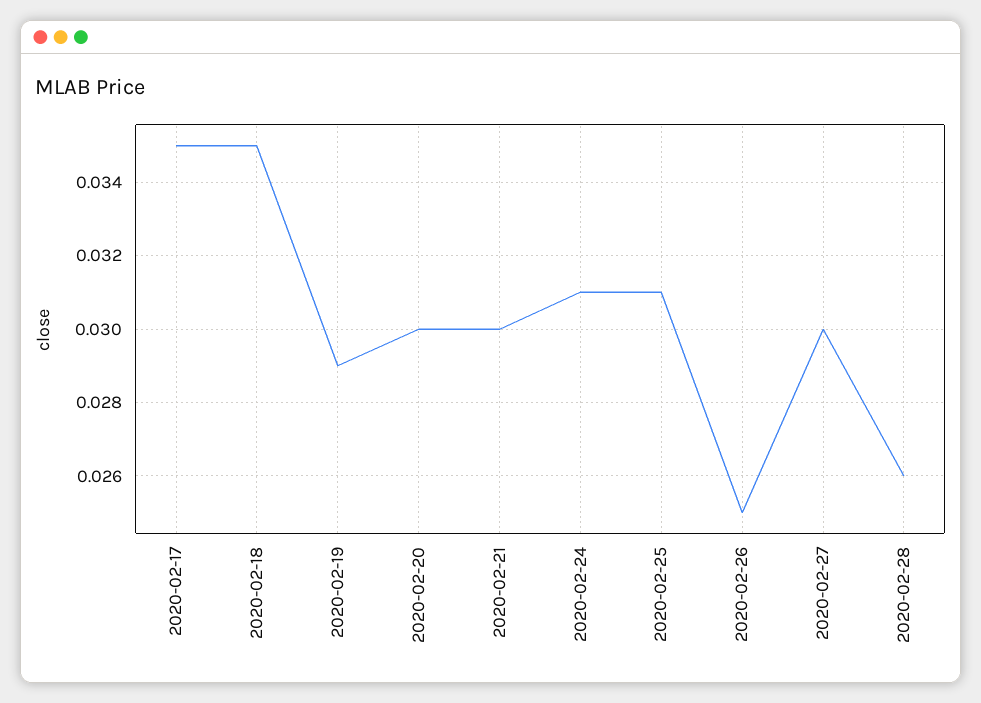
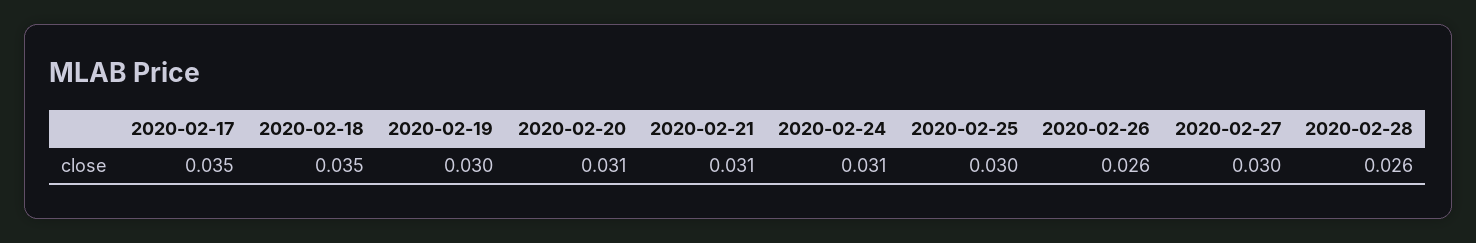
  {
    "2020-02-17": 0.035,
    "2020-02-18": 0.035,
-   "2020-02-19": 0.029,
+   "2020-02-19": 0.03,
-   "2020-02-20": 0.03,
+   "2020-02-20": 0.031,
-   "2020-02-21": 0.03,
+   "2020-02-21": 0.031,
    "2020-02-24": 0.031,
-   "2020-02-25": 0.031,
+   "2020-02-25": 0.03,
-   "2020-02-26": 0.025,
+   "2020-02-26": 0.026,
    "2020-02-27": 0.03,
    "2020-02-28": 0.026
  }

